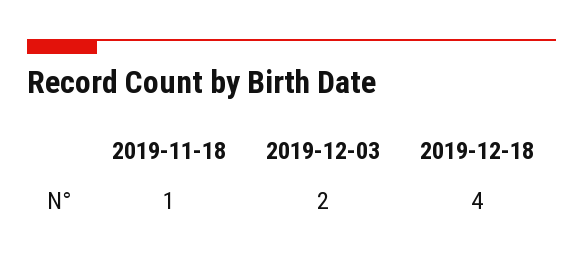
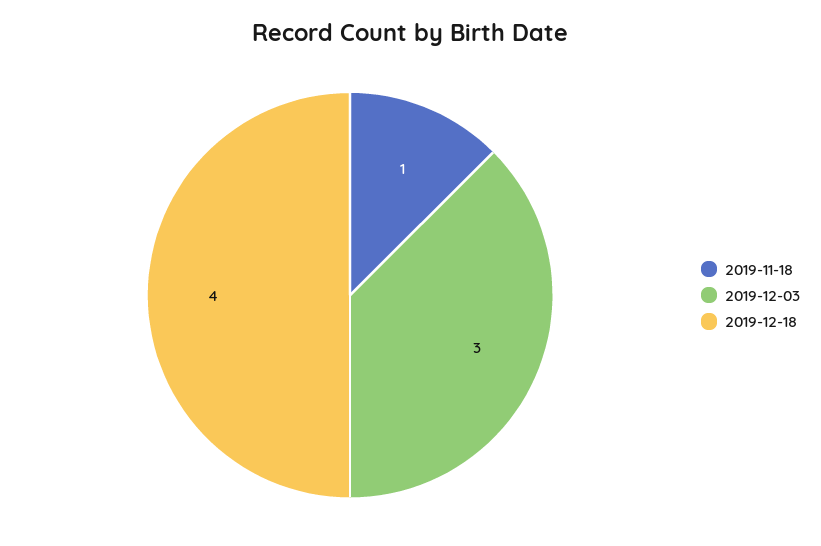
  {
    "2019-11-18": 1,
-   "2019-12-03": 2,
+   "2019-12-03": 3,
    "2019-12-18": 4
  }

